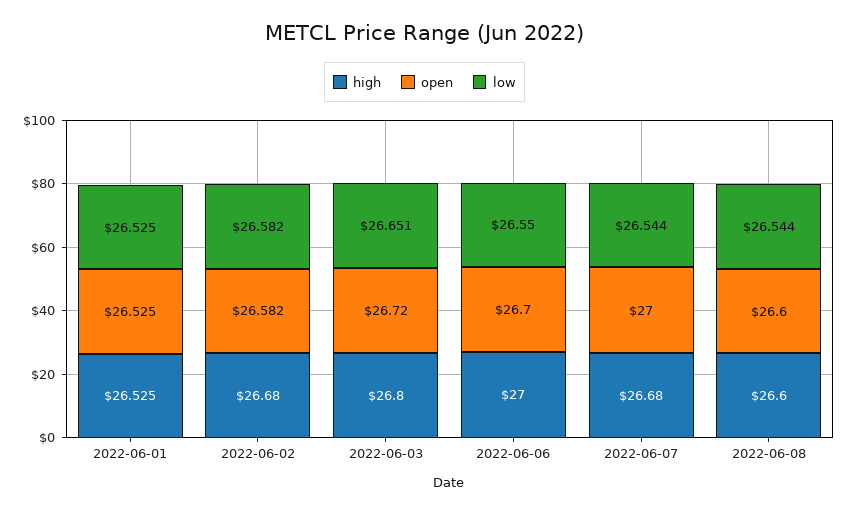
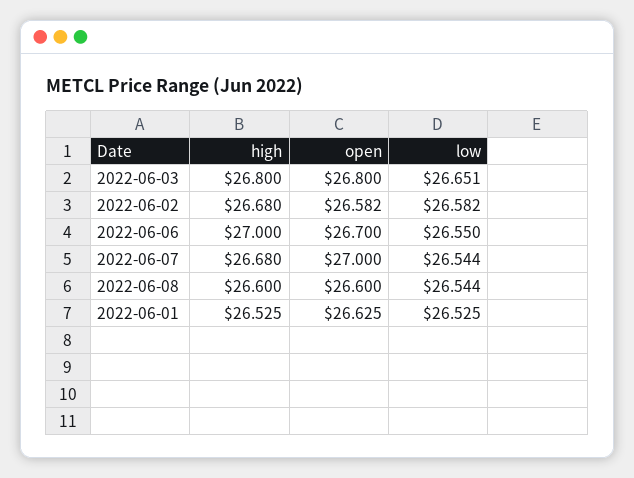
  {
    "high": {
      "2022-06-01": 26.525,
      "2022-06-02": 26.68,
      "2022-06-03": 26.8,
      "2022-06-06": 27,
      "2022-06-07": 26.68,
      "2022-06-08": 26.6
    },
    "open": {
-     "2022-06-01": 26.525,
+     "2022-06-01": 26.625,
      "2022-06-02": 26.582,
-     "2022-06-03": 26.72,
+     "2022-06-03": 26.8,
      "2022-06-06": 26.7,
      "2022-06-07": 27,
      "2022-06-08": 26.6
    },
    "low": {
      "2022-06-01": 26.525,
      "2022-06-02": 26.582,
      "2022-06-03": 26.651,
      "2022-06-06": 26.55,
      "2022-06-07": 26.544,
      "2022-06-08": 26.544
    }
  }

